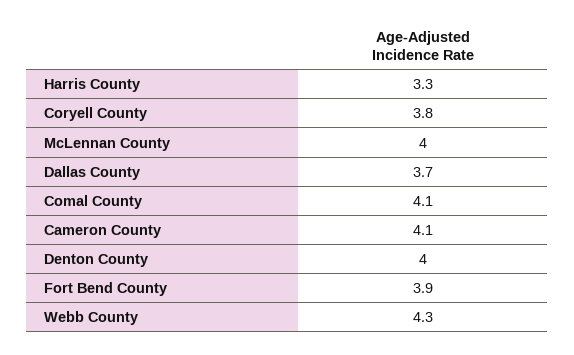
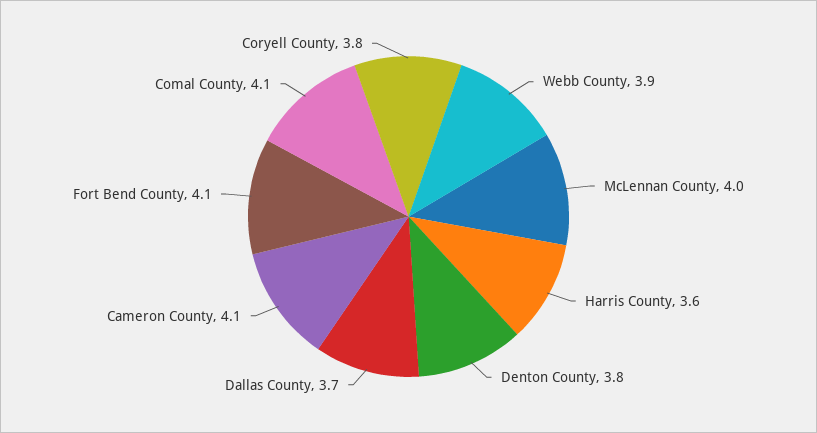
  {
-   "Harris County": 3.3,
+   "Harris County": 3.6,
    "Coryell County": 3.8,
    "McLennan County": 4,
    "Dallas County": 3.7,
    "Comal County": 4.1,
    "Cameron County": 4.1,
-   "Denton County": 4,
+   "Denton County": 3.8,
-   "Fort Bend County": 3.9,
+   "Fort Bend County": 4.1,
-   "Webb County": 4.3
+   "Webb County": 3.9
  }

